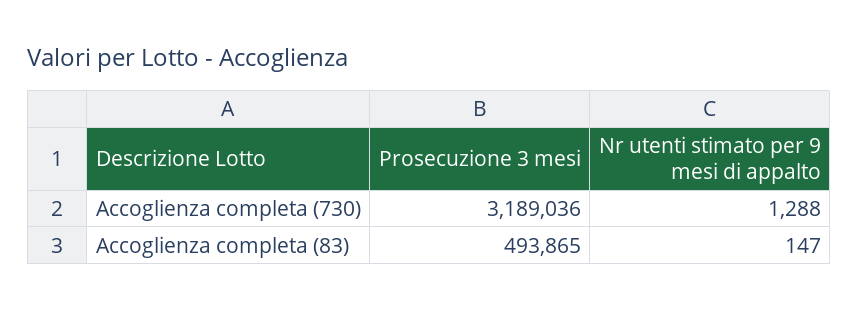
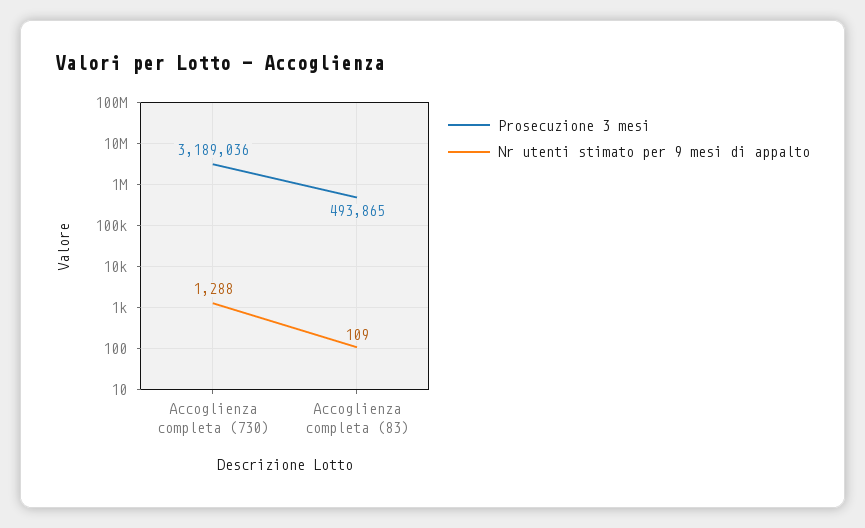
  {
    "Prosecuzione 3 mesi": {
      "Accoglienza completa (730)": 3189036,
      "Accoglienza completa (83)": 493865
    },
    "Nr utenti stimato per 9 mesi di appalto": {
      "Accoglienza completa (730)": 1288,
-     "Accoglienza completa (83)": 147
+     "Accoglienza completa (83)": 109
    }
  }

